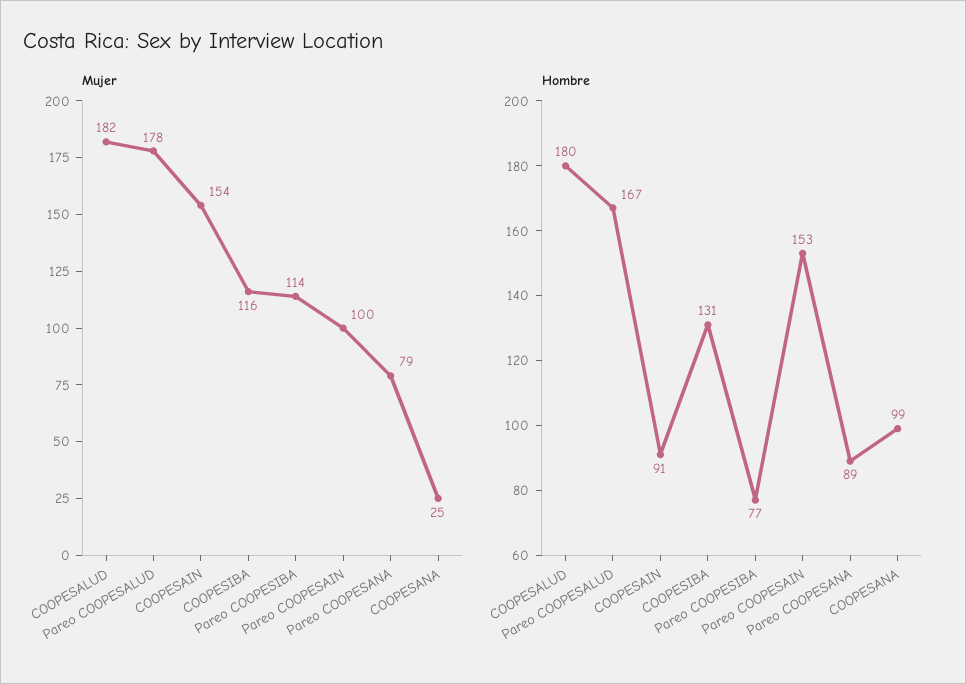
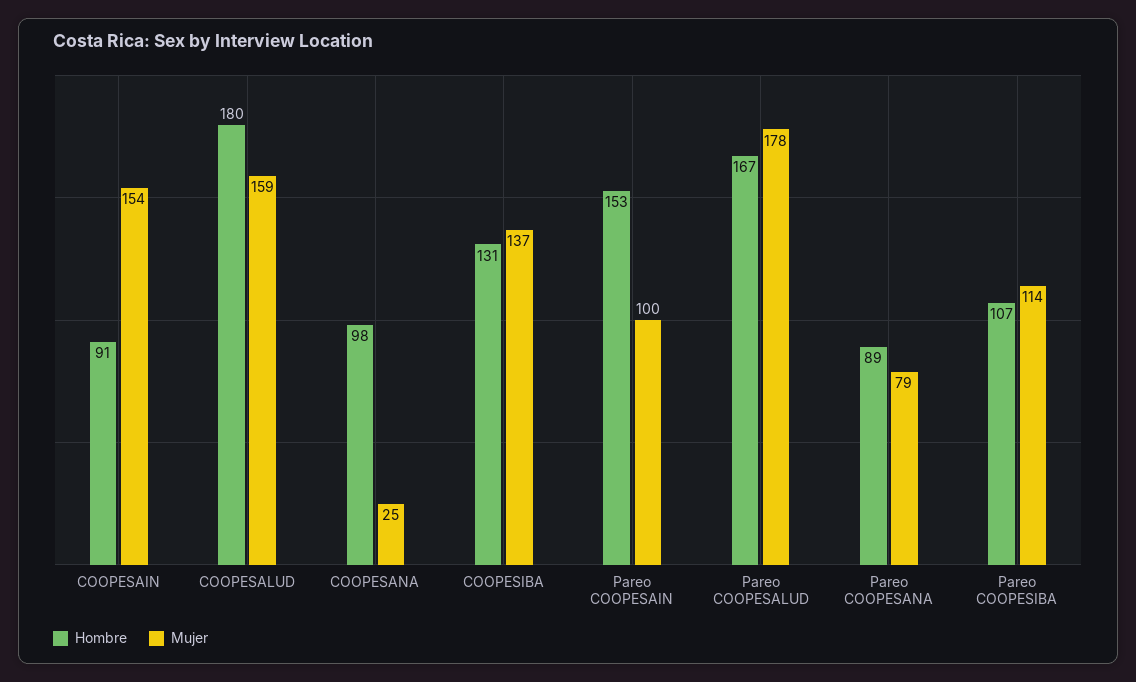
  {
    "Mujer": {
-     "COOPESALUD": 182,
+     "COOPESALUD": 159,
      "Pareo COOPESALUD": 178,
      "COOPESAIN": 154,
-     "COOPESIBA": 116,
+     "COOPESIBA": 137,
      "Pareo COOPESIBA": 114,
      "Pareo COOPESAIN": 100,
      "Pareo COOPESANA": 79,
      "COOPESANA": 25
    },
    "Hombre": {
      "COOPESALUD": 180,
      "Pareo COOPESALUD": 167,
      "COOPESAIN": 91,
      "COOPESIBA": 131,
-     "Pareo COOPESIBA": 77,
+     "Pareo COOPESIBA": 107,
      "Pareo COOPESAIN": 153,
      "Pareo COOPESANA": 89,
-     "COOPESANA": 99
+     "COOPESANA": 98
    }
  }

